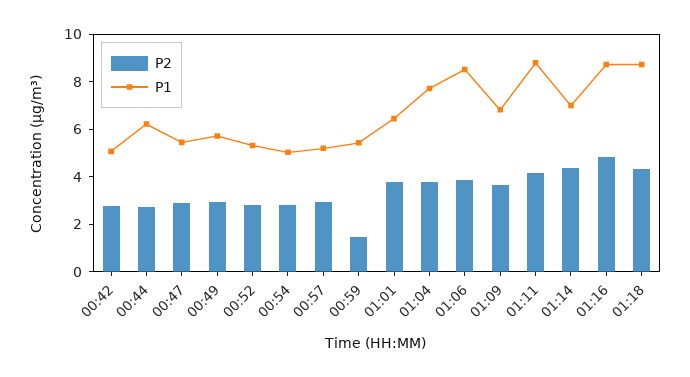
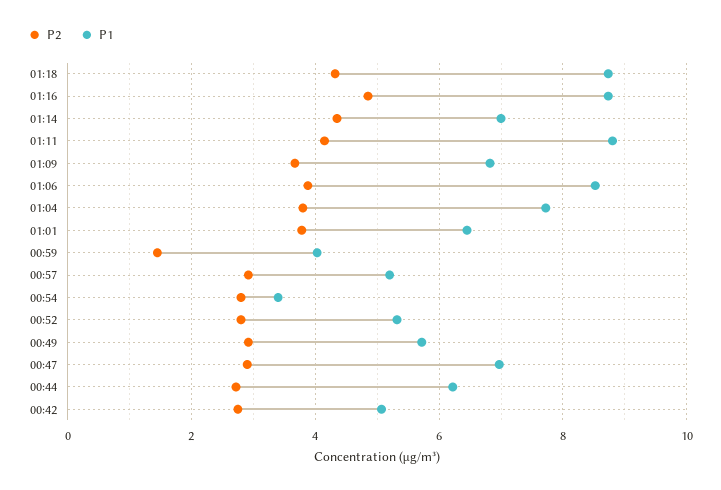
  {
    "P2": {
      "00:42": 2.8,
      "00:44": 2.8,
      "00:47": 3,
      "00:49": 3,
      "00:52": 2.8,
      "00:54": 2.8,
      "00:57": 3,
      "00:59": 1.4,
      "01:01": 3.8,
      "01:04": 3.8,
      "01:06": 3.8,
      "01:09": 3.6,
      "01:11": 4.2,
      "01:14": 4.4,
      "01:16": 4.8,
      "01:18": 4.4
    },
    "P1": {
      "00:42": 5,
      "00:44": 6.2,
-     "00:47": 5.5,
+     "00:47": 7,
      "00:49": 5.8,
      "00:52": 5.4,
-     "00:54": 5,
+     "00:54": 3.4,
      "00:57": 5.2,
-     "00:59": 5.5,
+     "00:59": 4,
      "01:01": 6.4,
      "01:04": 7.8,
      "01:06": 8.6,
      "01:09": 6.8,
      "01:11": 8.8,
      "01:14": 7,
      "01:16": 8.8,
      "01:18": 8.8
    }
  }

